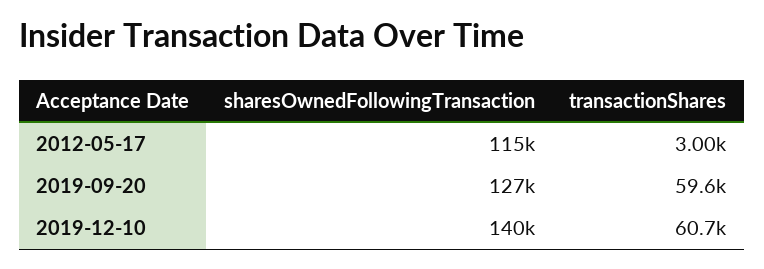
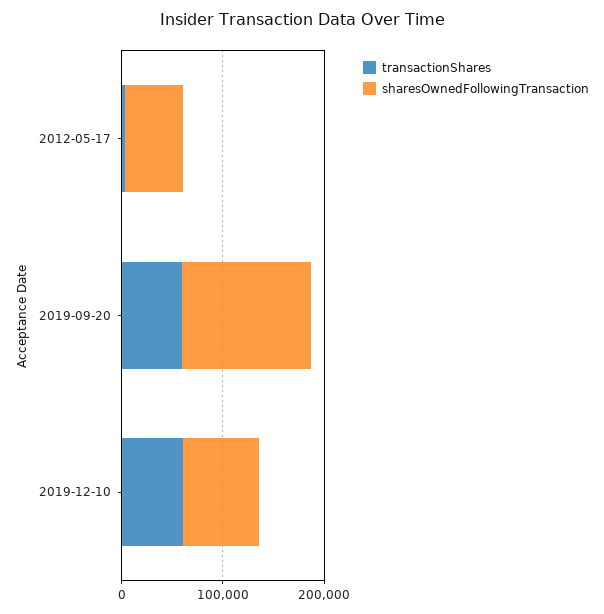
  {
    "sharesOwnedFollowingTransaction": {
-     "2012-05-17": 115000,
+     "2012-05-17": 60000,
      "2019-09-20": 127000,
-     "2019-12-10": 140000
+     "2019-12-10": 80000
    },
    "transactionShares": {
      "2012-05-17": 3000,
      "2019-09-20": 59600,
      "2019-12-10": 60700
    }
  }

